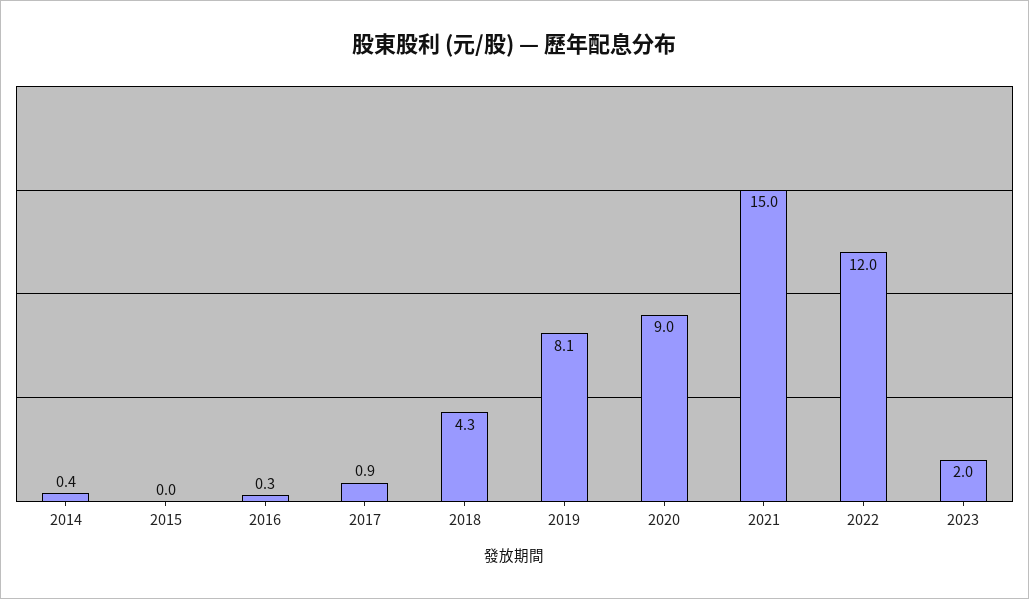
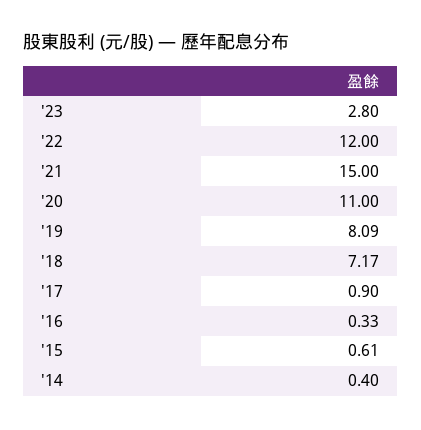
  {
    "2014": 0.4,
-   "2015": 0,
+   "2015": 0.61,
    "2016": 0.33,
    "2017": 0.9,
-   "2018": 4.3,
+   "2018": 7.17,
    "2019": 8.09,
-   "2020": 9,
+   "2020": 11,
    "2021": 15,
    "2022": 12,
-   "2023": 2
+   "2023": 2.8
  }

